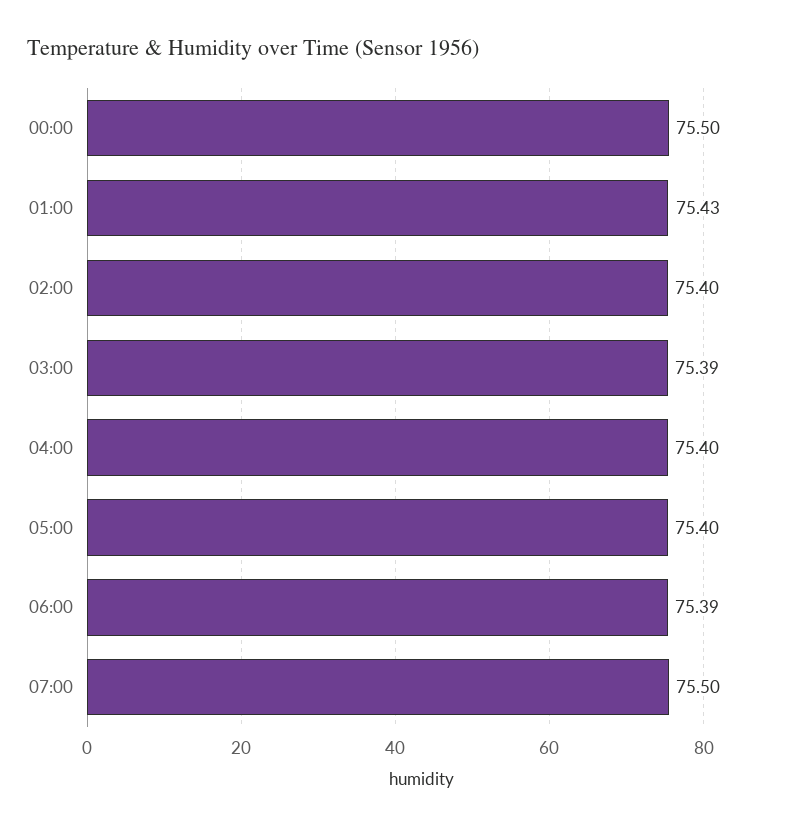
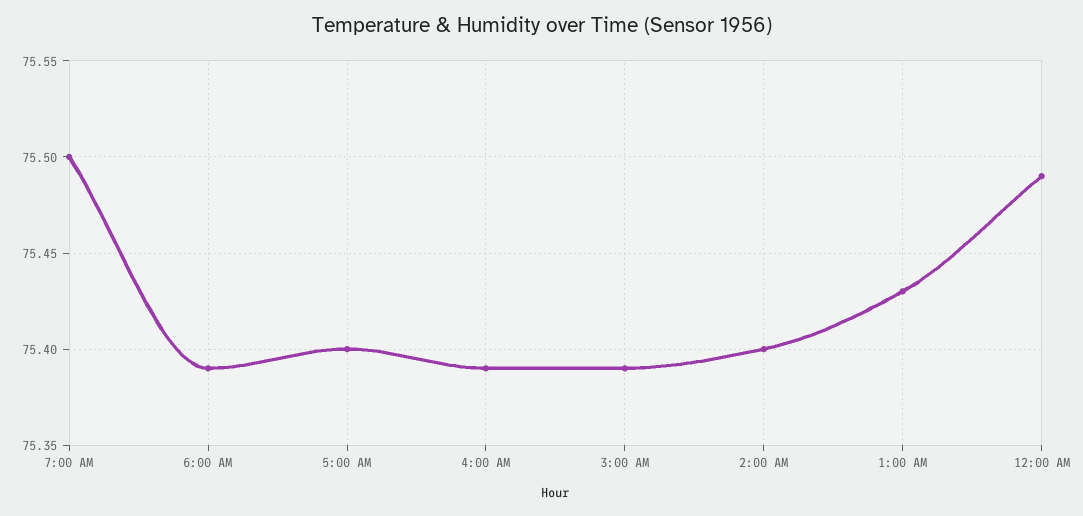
  {
-   "00:00": 75.5,
+   "00:00": 75.49,
    "01:00": 75.43,
    "02:00": 75.4,
    "03:00": 75.39,
-   "04:00": 75.4,
+   "04:00": 75.39,
    "05:00": 75.4,
    "06:00": 75.39,
    "07:00": 75.5
  }

